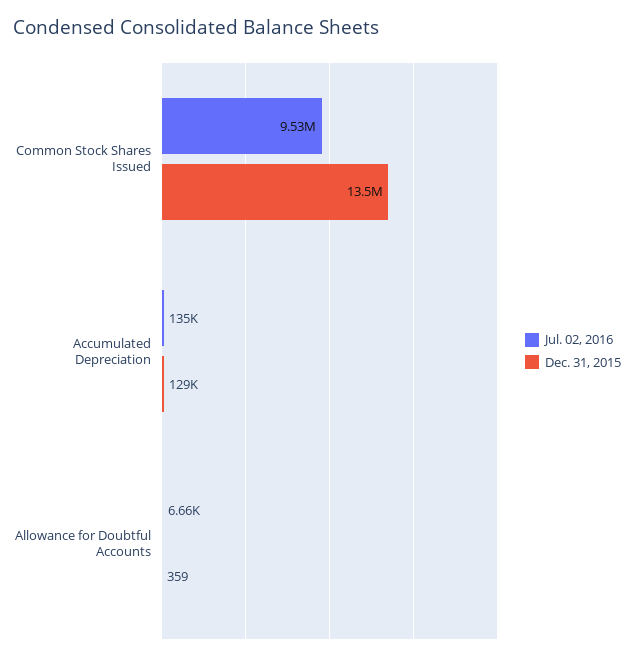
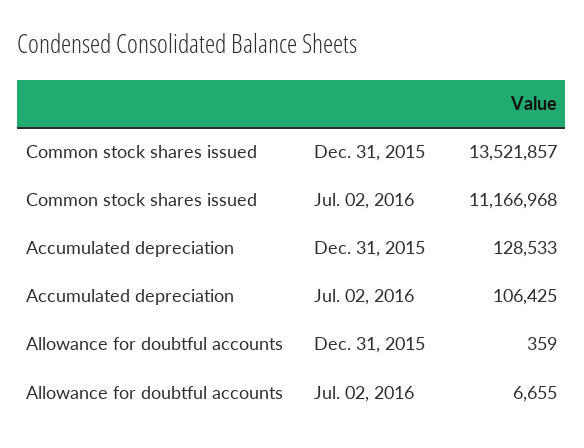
  {
    "Jul. 02, 2016": {
-     "Common Stock Shares Issued": 9530000,
+     "Common Stock Shares Issued": 11166968,
-     "Accumulated Depreciation": 135000,
+     "Accumulated Depreciation": 106425,
      "Allowance for Doubtful Accounts": 6655
    },
    "Dec. 31, 2015": {
      "Common Stock Shares Issued": 13521857,
      "Accumulated Depreciation": 128533,
      "Allowance for Doubtful Accounts": 359
    }
  }

